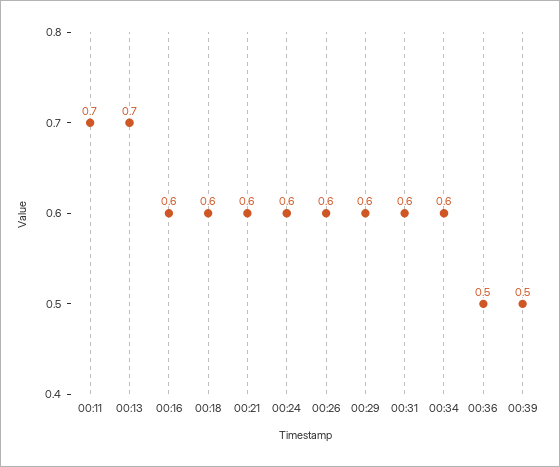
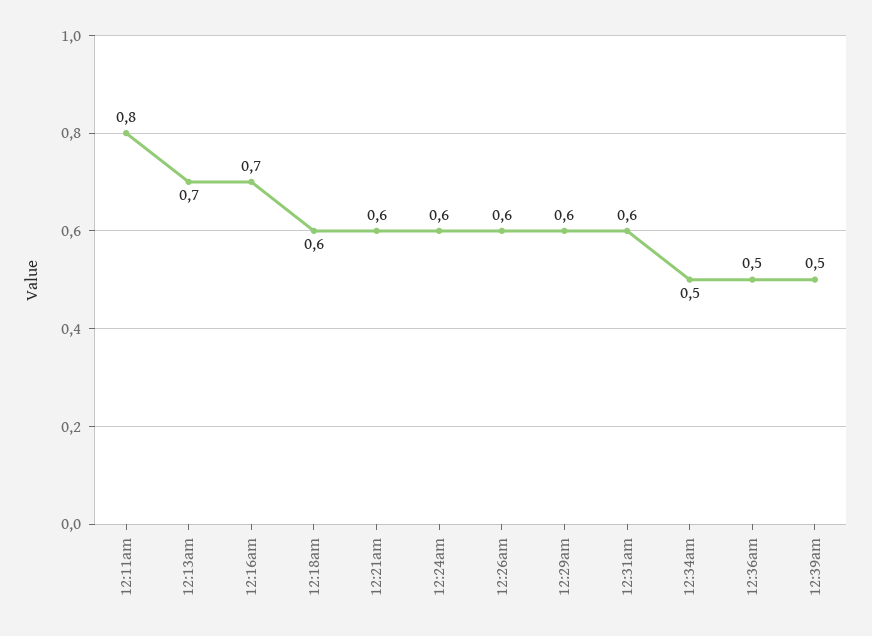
  {
-   "00:11": 0.7,
+   "00:11": 0.8,
    "00:13": 0.7,
-   "00:16": 0.6,
+   "00:16": 0.7,
    "00:18": 0.6,
    "00:21": 0.6,
    "00:24": 0.6,
    "00:26": 0.6,
    "00:29": 0.6,
    "00:31": 0.6,
-   "00:34": 0.6,
+   "00:34": 0.5,
    "00:36": 0.5,
    "00:39": 0.5
  }

